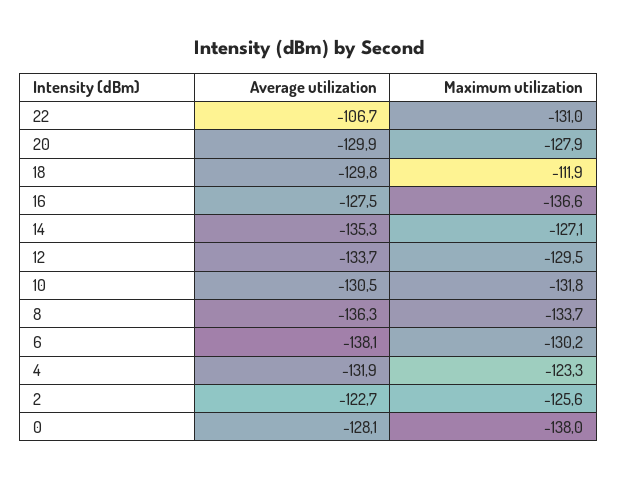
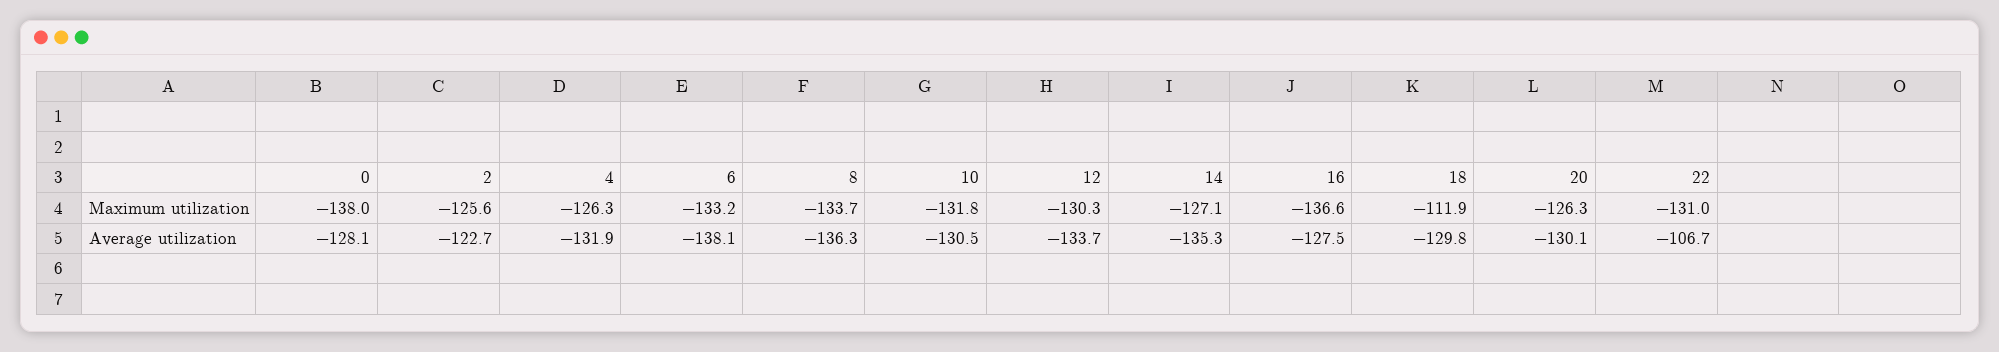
  {
    "Average utilization": {
      "22": -106.7,
-     "20": -129.9,
+     "20": -130.1,
      "18": -129.8,
      "16": -127.5,
      "14": -135.3,
      "12": -133.7,
      "10": -130.5,
      "8": -136.3,
      "6": -138.1,
      "4": -131.9,
      "2": -122.7,
      "0": -128.1
    },
    "Maximum utilization": {
      "22": -131,
-     "20": -127.9,
+     "20": -126.3,
      "18": -111.9,
      "16": -136.6,
      "14": -127.1,
-     "12": -129.5,
+     "12": -130.3,
      "10": -131.8,
      "8": -133.7,
-     "6": -130.2,
+     "6": -133.2,
-     "4": -123.3,
+     "4": -126.3,
      "2": -125.6,
      "0": -138
    }
  }

